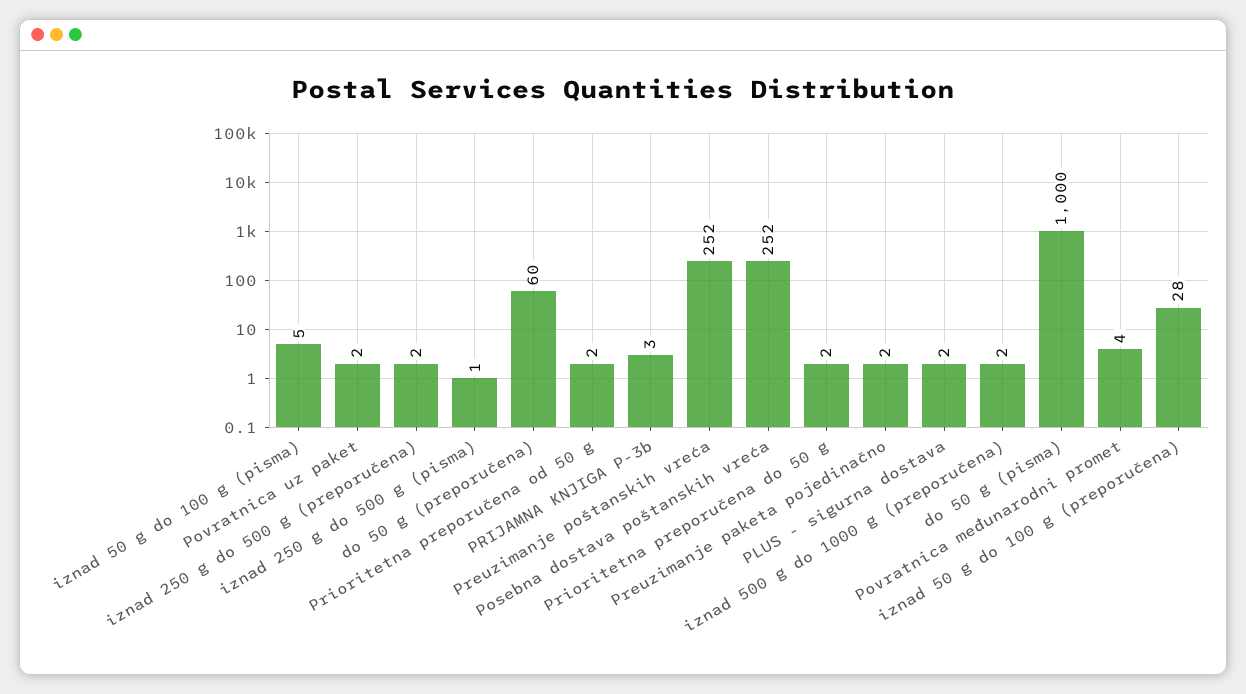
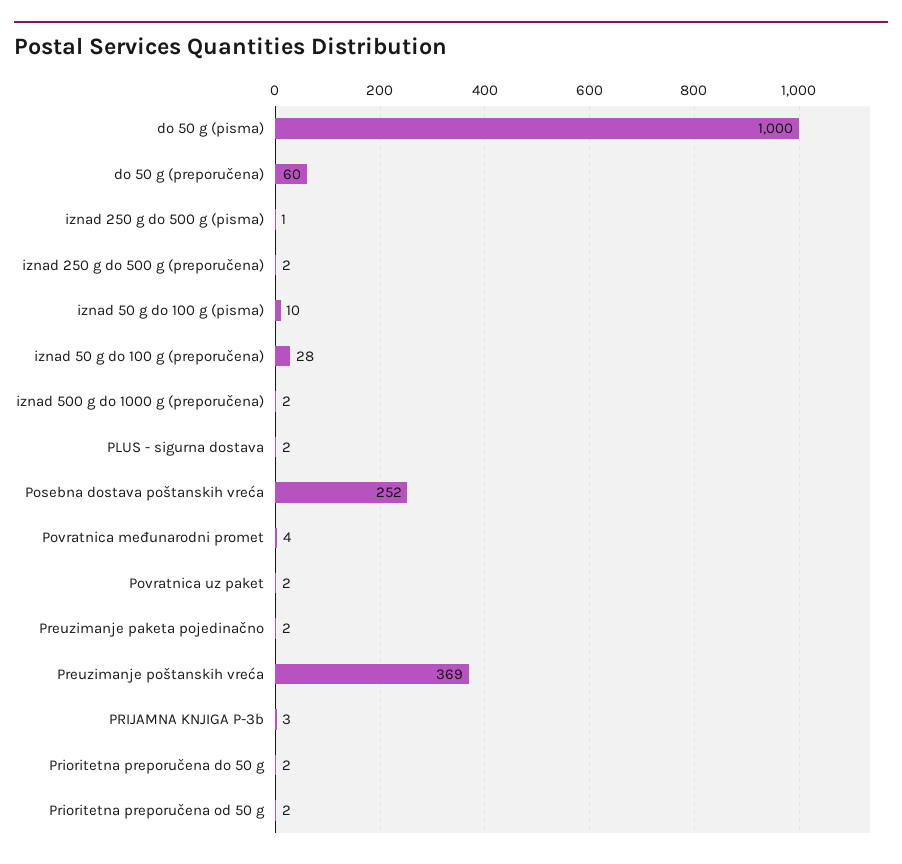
  {
-   "iznad 50 g do 100 g (pisma)": 5,
+   "iznad 50 g do 100 g (pisma)": 10,
    "Povratnica uz paket": 2,
    "iznad 250 g do 500 g (preporučena)": 2,
    "iznad 250 g do 500 g (pisma)": 1,
    "do 50 g (preporučena)": 60,
    "Prioritetna preporučena od 50 g": 2,
    "PRIJAMNA KNJIGA P-3b": 3,
-   "Preuzimanje poštanskih vreća": 252,
+   "Preuzimanje poštanskih vreća": 369,
    "Posebna dostava poštanskih vreća": 252,
    "Prioritetna preporučena do 50 g": 2,
    "Preuzimanje paketa pojedinačno": 2,
    "PLUS - sigurna dostava": 2,
    "iznad 500 g do 1000 g (preporučena)": 2,
    "do 50 g (pisma)": 1000,
    "Povratnica međunarodni promet": 4,
    "iznad 50 g do 100 g (preporučena)": 28
  }

